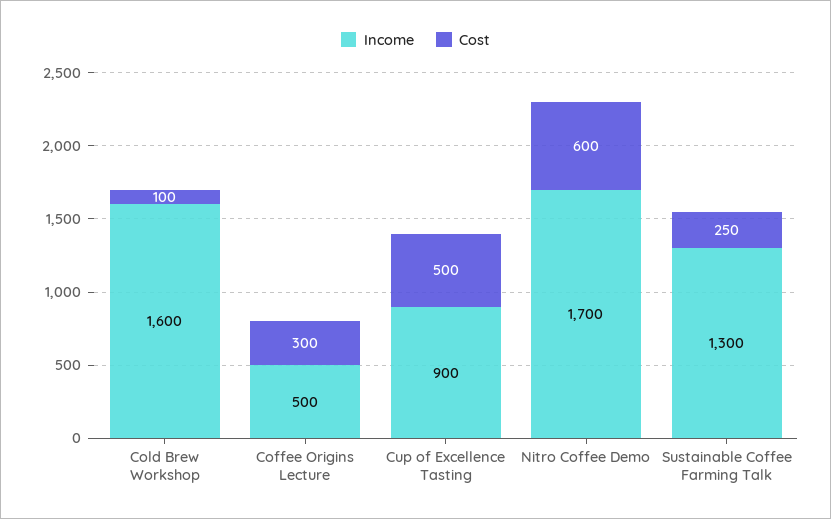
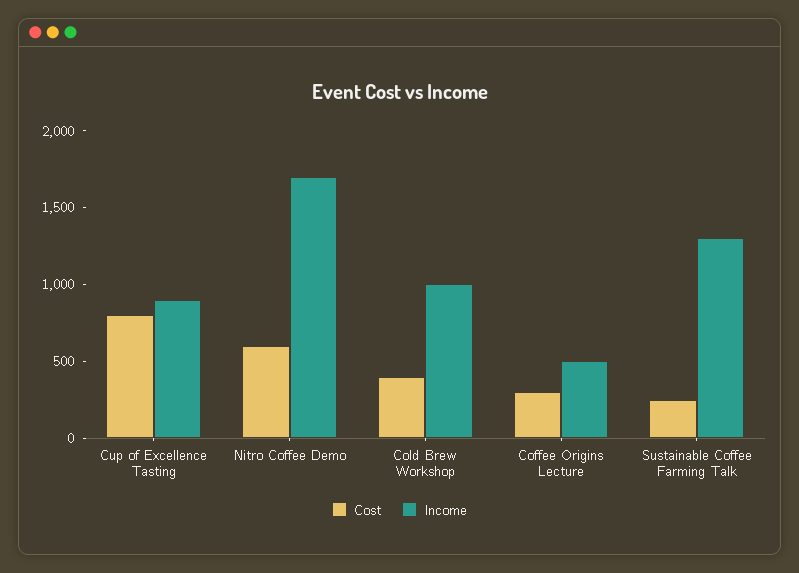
  {
    "Income": {
-     "Cold Brew Workshop": 1600,
+     "Cold Brew Workshop": 1000,
      "Coffee Origins Lecture": 500,
      "Cup of Excellence Tasting": 900,
      "Nitro Coffee Demo": 1700,
      "Sustainable Coffee Farming Talk": 1300
    },
    "Cost": {
-     "Cold Brew Workshop": 100,
+     "Cold Brew Workshop": 400,
      "Coffee Origins Lecture": 300,
-     "Cup of Excellence Tasting": 500,
+     "Cup of Excellence Tasting": 800,
      "Nitro Coffee Demo": 600,
      "Sustainable Coffee Farming Talk": 250
    }
  }

